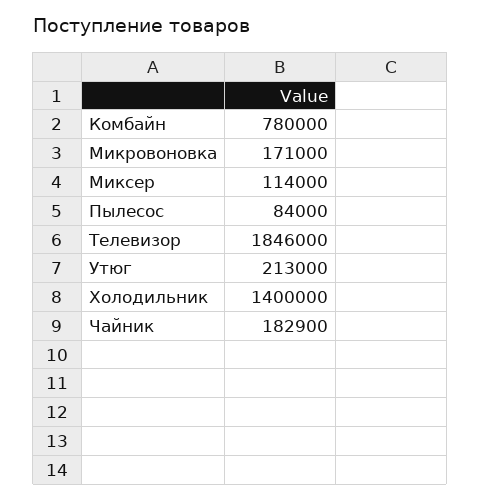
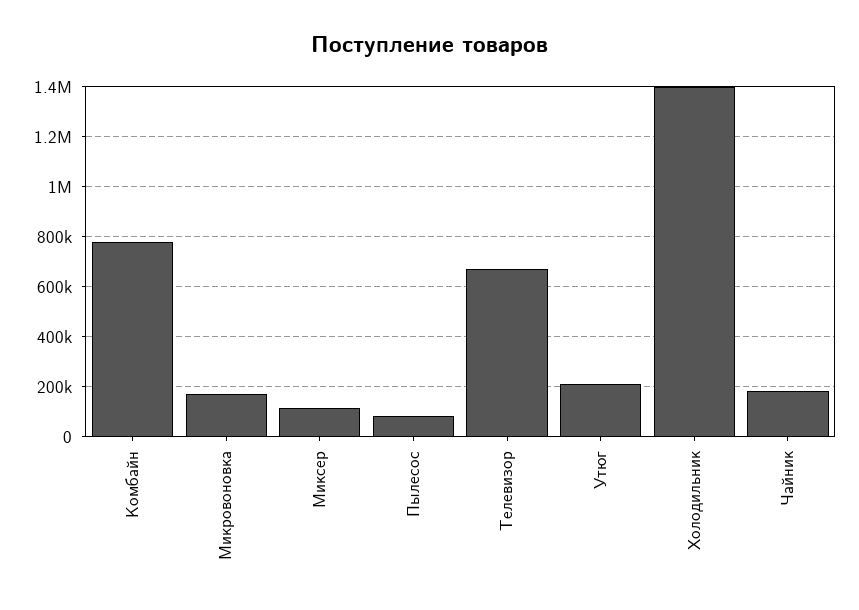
  {
    "Комбайн": 780000,
    "Микровоновка": 171000,
    "Миксер": 114000,
    "Пылесос": 84000,
-   "Телевизор": 1846000,
+   "Телевизор": 675000,
    "Утюг": 213000,
    "Холодильник": 1400000,
    "Чайник": 182900
  }

